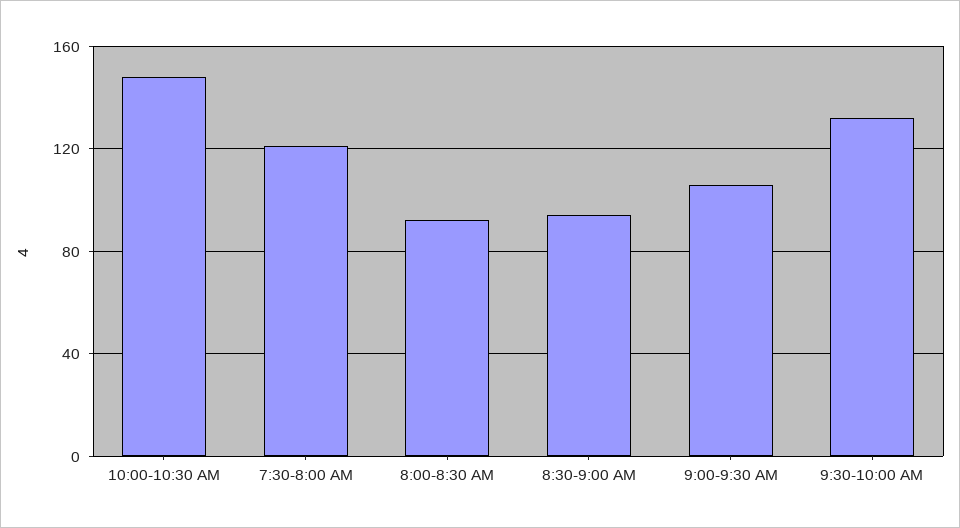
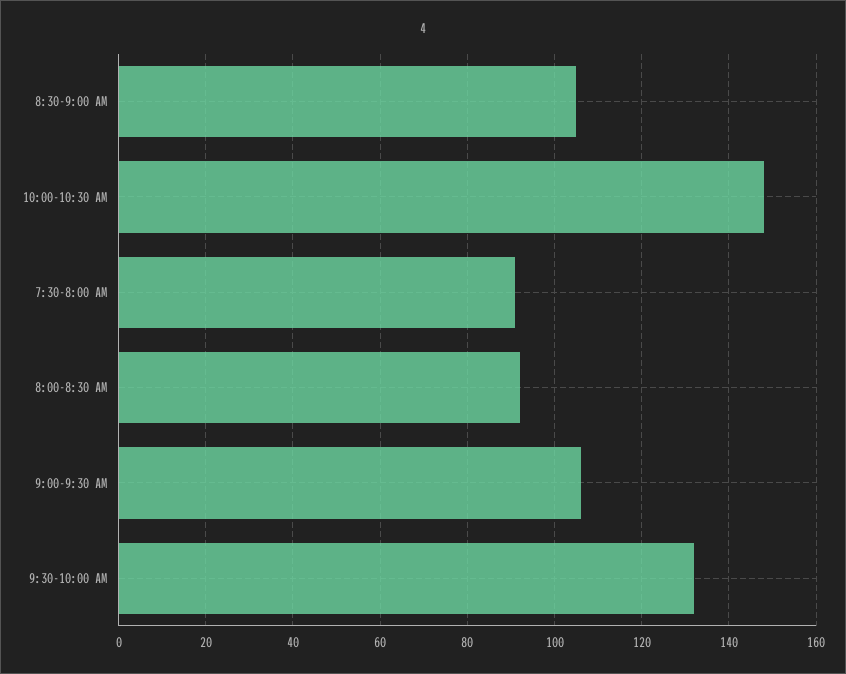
  {
    "10:00-10:30 AM": 150,
-   "7:30-8:00 AM": 120,
+   "7:30-8:00 AM": 90,
    "8:00-8:30 AM": 90,
-   "8:30-9:00 AM": 95,
+   "8:30-9:00 AM": 105,
    "9:00-9:30 AM": 105,
    "9:30-10:00 AM": 130
  }

